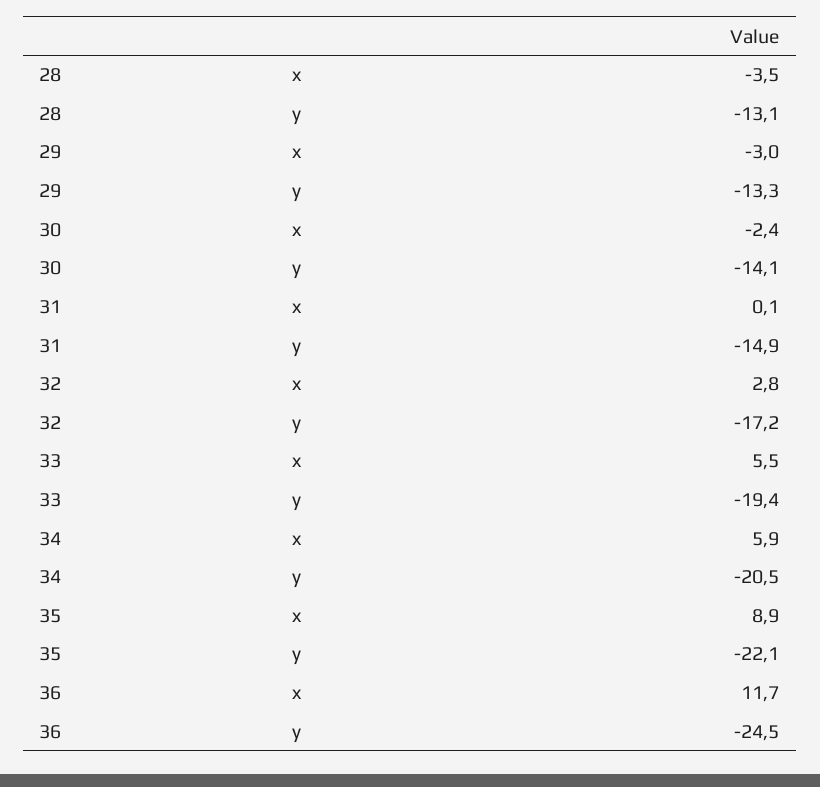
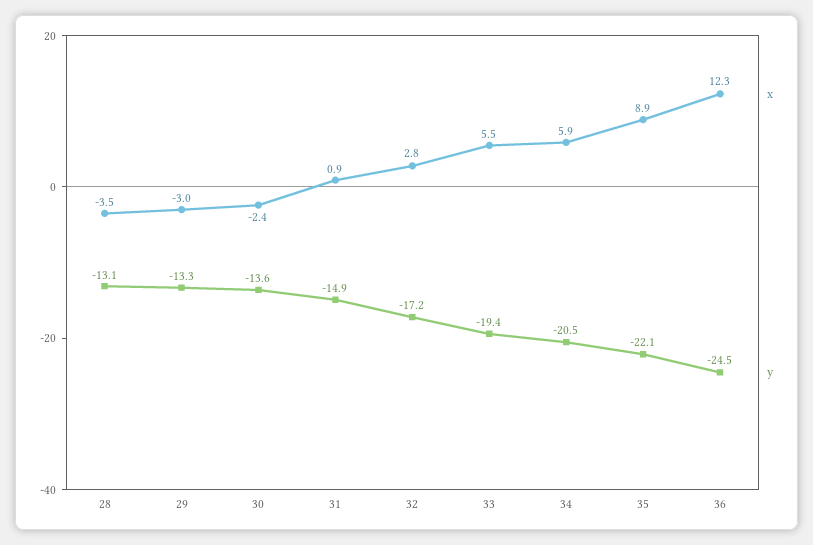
  {
    "x": {
      "28": -3.5,
      "29": -3,
      "30": -2.4,
-     "31": 0.1,
+     "31": 0.9,
      "32": 2.8,
      "33": 5.5,
      "34": 5.9,
      "35": 8.9,
-     "36": 11.7
+     "36": 12.3
    },
    "y": {
      "28": -13.1,
      "29": -13.3,
-     "30": -14.1,
+     "30": -13.6,
      "31": -14.9,
      "32": -17.2,
      "33": -19.4,
      "34": -20.5,
      "35": -22.1,
      "36": -24.5
    }
  }

